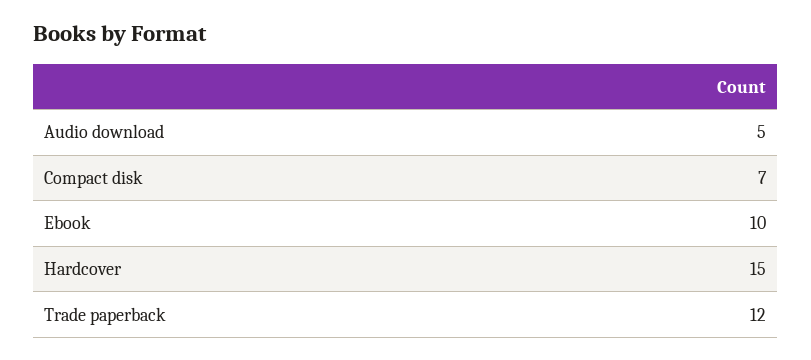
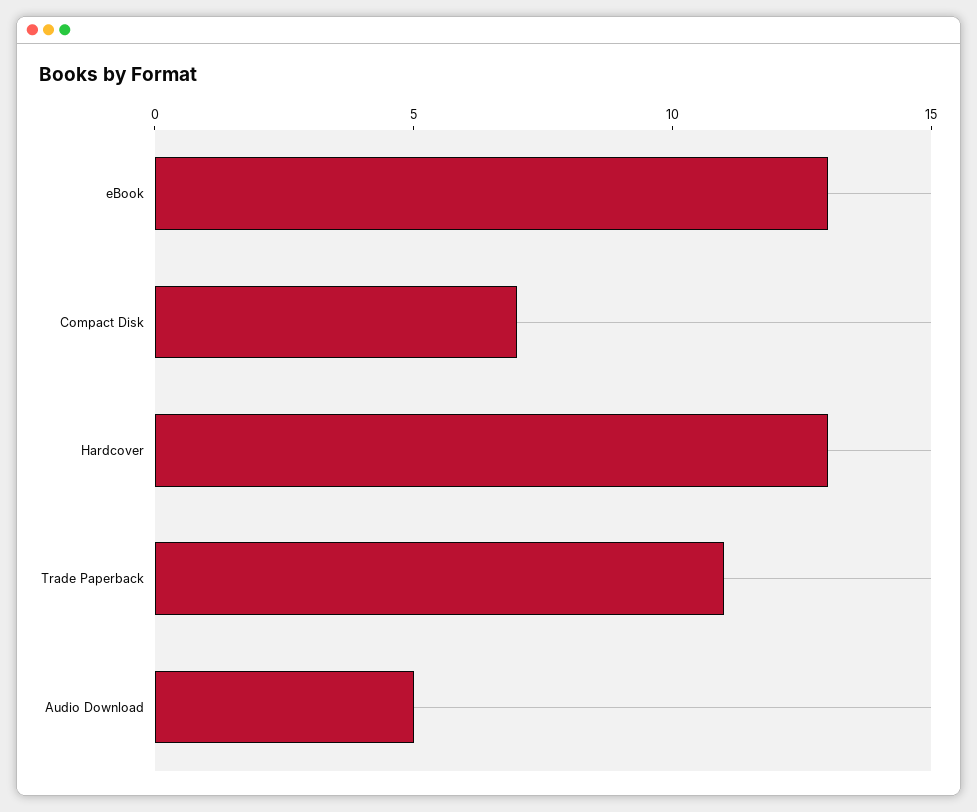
  {
    "Audio download": 5,
    "Compact disk": 7,
-   "Ebook": 10,
+   "Ebook": 13,
-   "Hardcover": 15,
+   "Hardcover": 13,
-   "Trade paperback": 12
+   "Trade paperback": 11
  }

